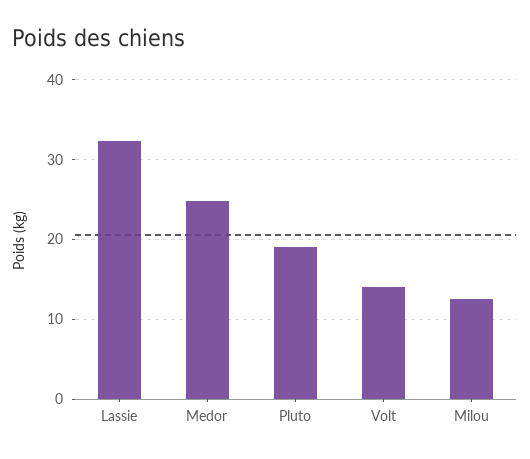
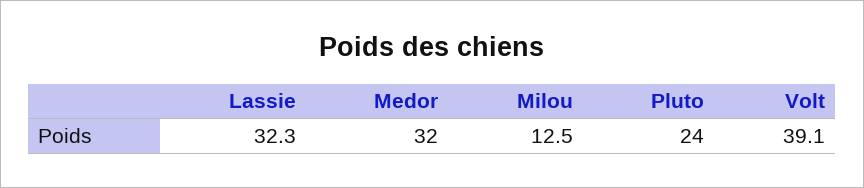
  {
    "Lassie": 32.3,
-   "Medor": 25,
+   "Medor": 32,
-   "Pluto": 19,
+   "Pluto": 24,
-   "Volt": 14,
+   "Volt": 39.1,
    "Milou": 12.5
  }

